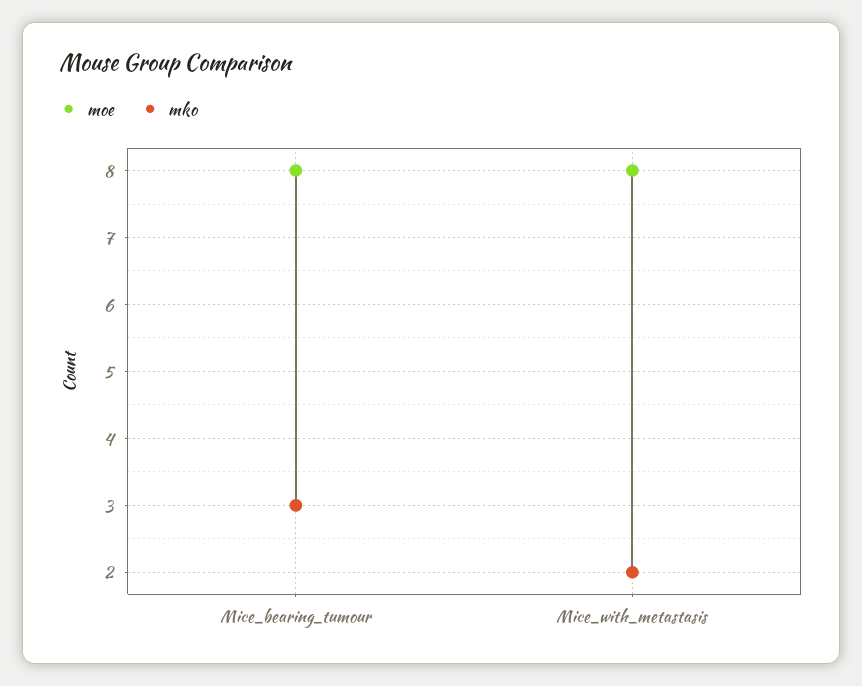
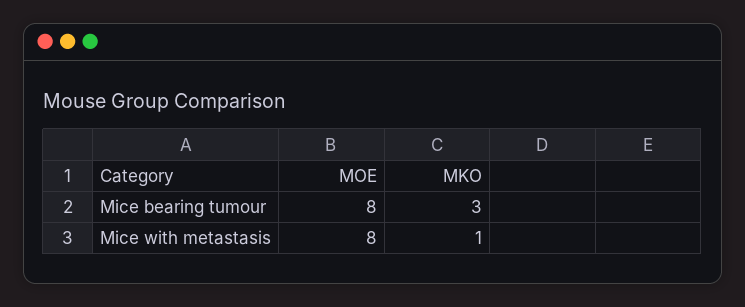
  {
    "moe": {
      "Mice_bearing_tumour": 8,
      "Mice_with_metastasis": 8
    },
    "mko": {
      "Mice_bearing_tumour": 3,
-     "Mice_with_metastasis": 2
+     "Mice_with_metastasis": 1
    }
  }

